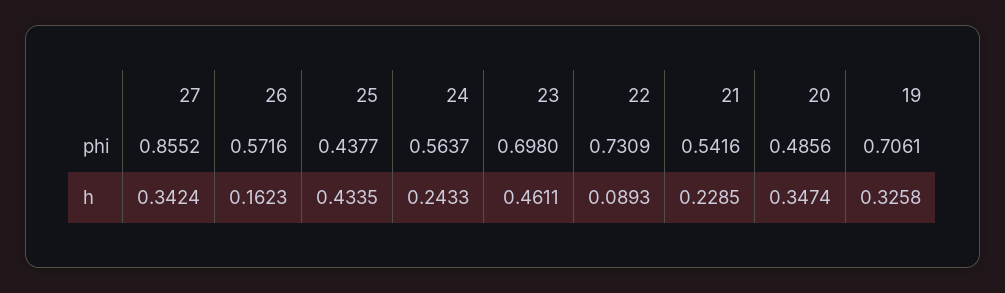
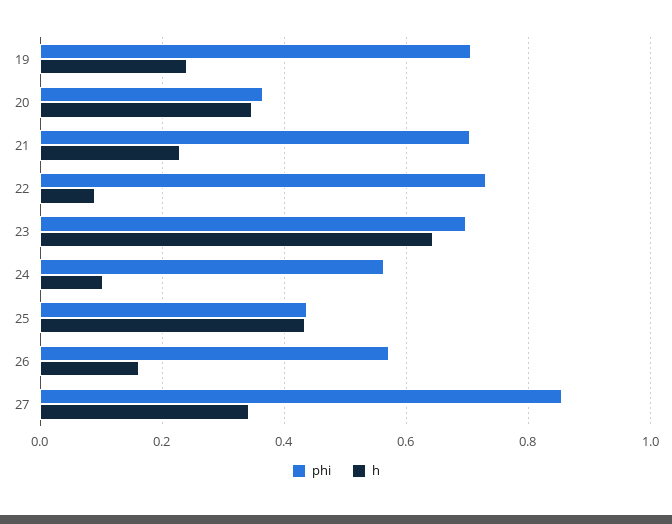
  {
    "phi": {
      "27": 0.8552,
      "26": 0.5716,
      "25": 0.4377,
      "24": 0.5637,
      "23": 0.698,
      "22": 0.7309,
-     "21": 0.5416,
+     "21": 0.7,
-     "20": 0.4856,
+     "20": 0.36,
      "19": 0.7061
    },
    "h": {
      "27": 0.3424,
      "26": 0.1623,
      "25": 0.4335,
-     "24": 0.2433,
+     "24": 0.1,
-     "23": 0.4611,
+     "23": 0.64,
      "22": 0.0893,
      "21": 0.2285,
      "20": 0.3474,
-     "19": 0.3258
+     "19": 0.24
    }
  }

